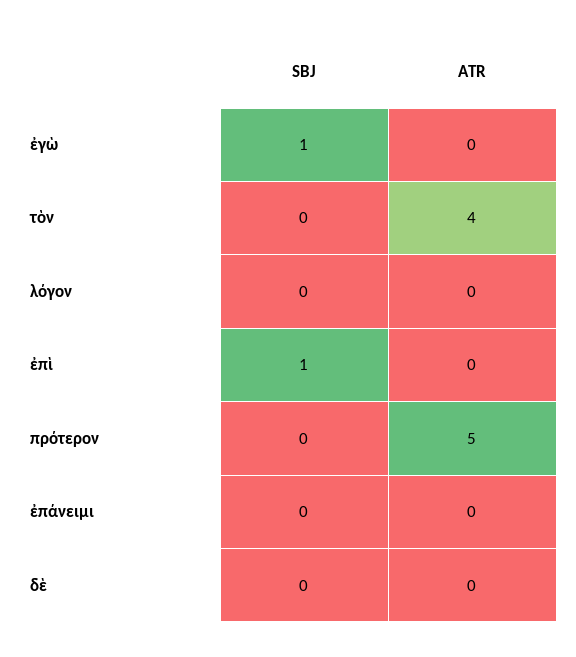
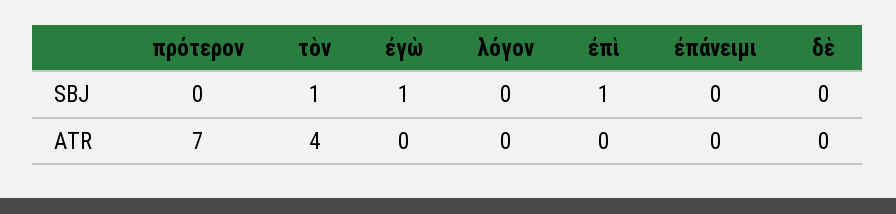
  {
    "SBJ": {
      "ἐγὼ": 1,
-     "τὸν": 0,
+     "τὸν": 1,
      "λόγον": 0,
      "ἐπὶ": 1,
      "πρότερον": 0,
      "ἐπάνειμι": 0,
      "δὲ": 0
    },
    "ATR": {
      "ἐγὼ": 0,
      "τὸν": 4,
      "λόγον": 0,
      "ἐπὶ": 0,
-     "πρότερον": 5,
+     "πρότερον": 7,
      "ἐπάνειμι": 0,
      "δὲ": 0
    }
  }

